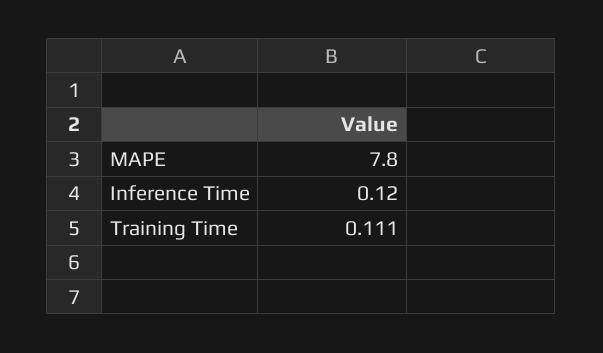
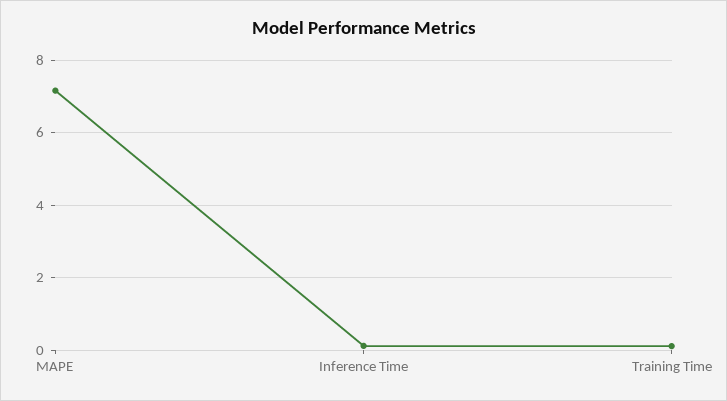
  {
-   "MAPE": 7.8,
+   "MAPE": 7.2,
    "Inference Time": 0.12,
    "Training Time": 0.111
  }

